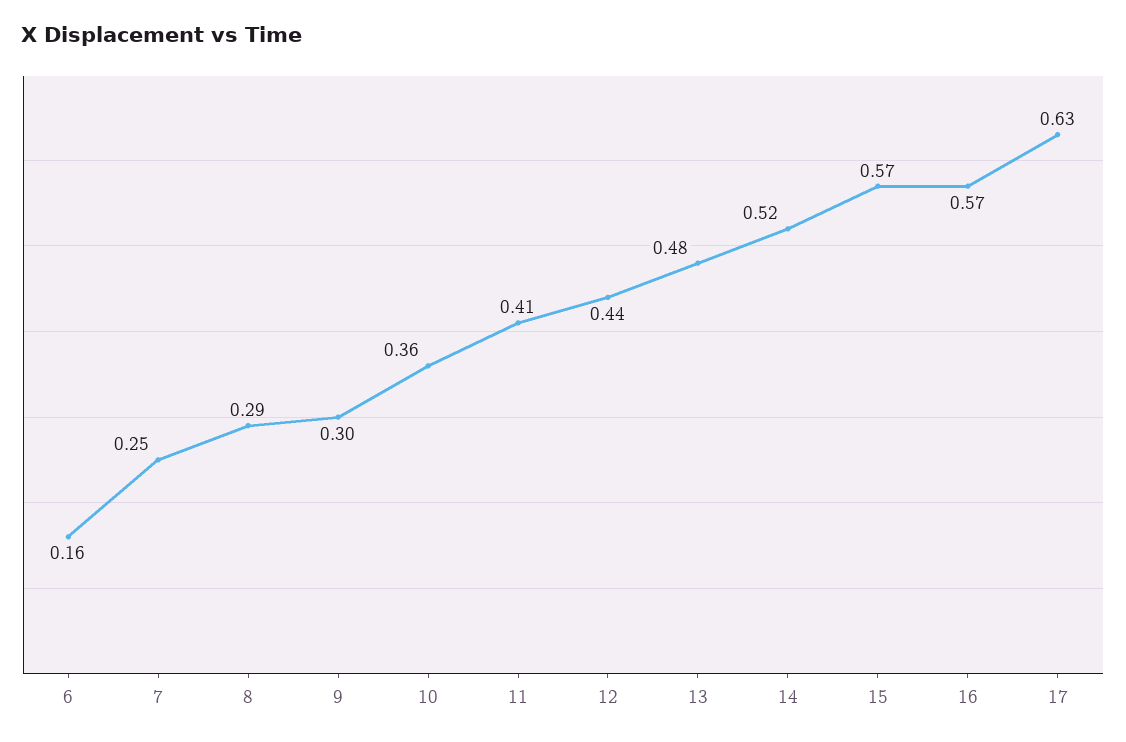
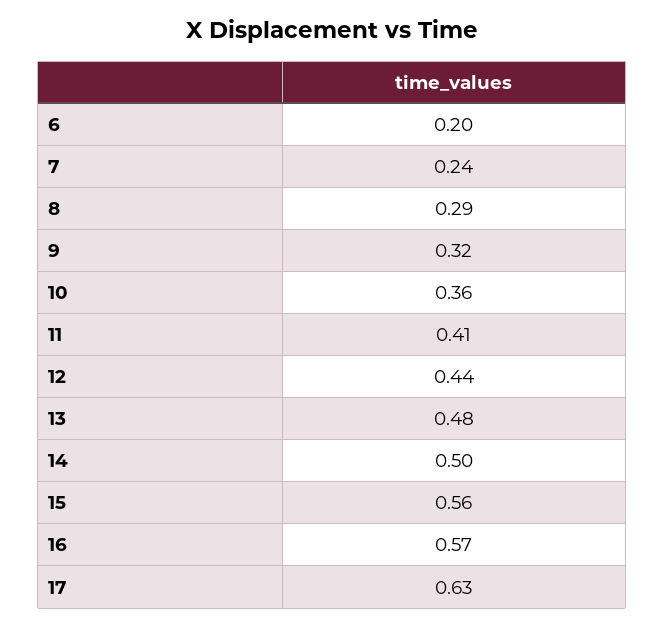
  {
-   "6": 0.16,
+   "6": 0.2,
-   "7": 0.25,
+   "7": 0.24,
    "8": 0.29,
-   "9": 0.3,
+   "9": 0.32,
    "10": 0.36,
    "11": 0.41,
    "12": 0.44,
    "13": 0.48,
-   "14": 0.52,
+   "14": 0.5,
-   "15": 0.57,
+   "15": 0.56,
    "16": 0.57,
    "17": 0.63
  }

